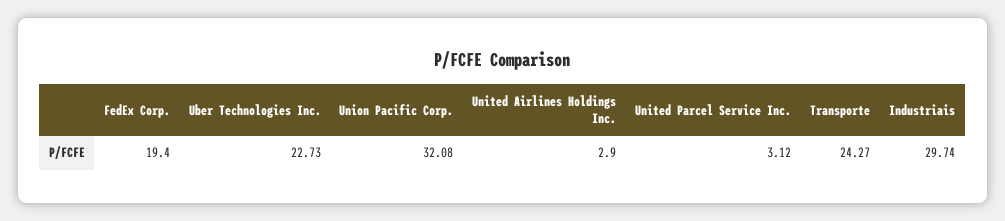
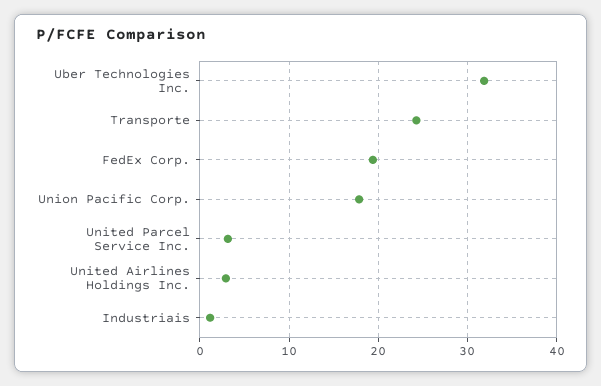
  {
    "FedEx Corp.": 19.4,
-   "Uber Technologies Inc.": 22.73,
+   "Uber Technologies Inc.": 32,
-   "Union Pacific Corp.": 32.08,
+   "Union Pacific Corp.": 18,
    "United Airlines Holdings Inc.": 2.9,
    "United Parcel Service Inc.": 3.12,
    "Transporte": 24.27,
-   "Industriais": 29.74
+   "Industriais": 1
  }

